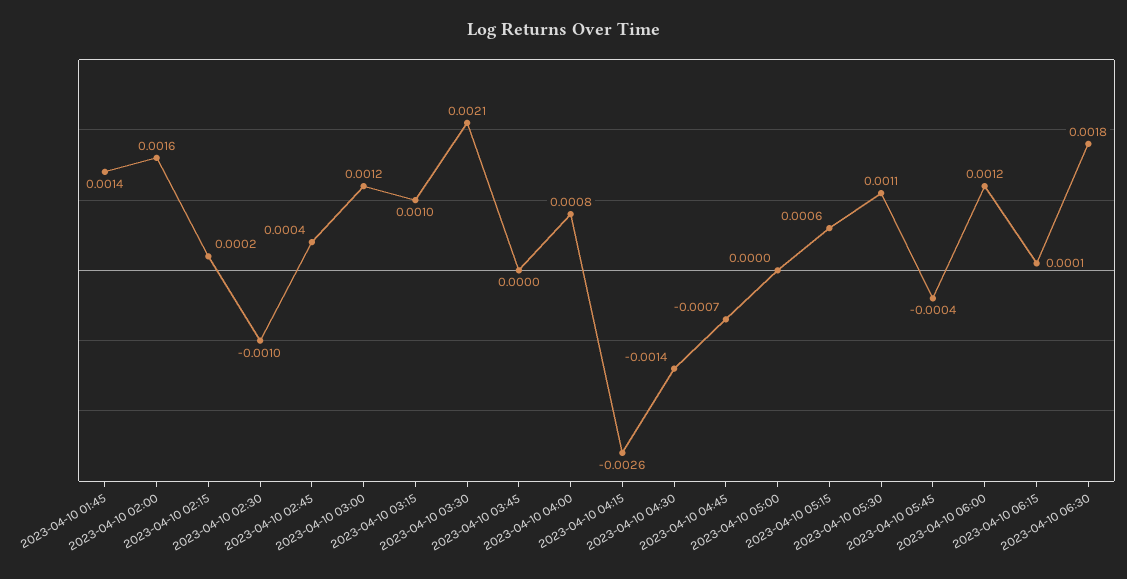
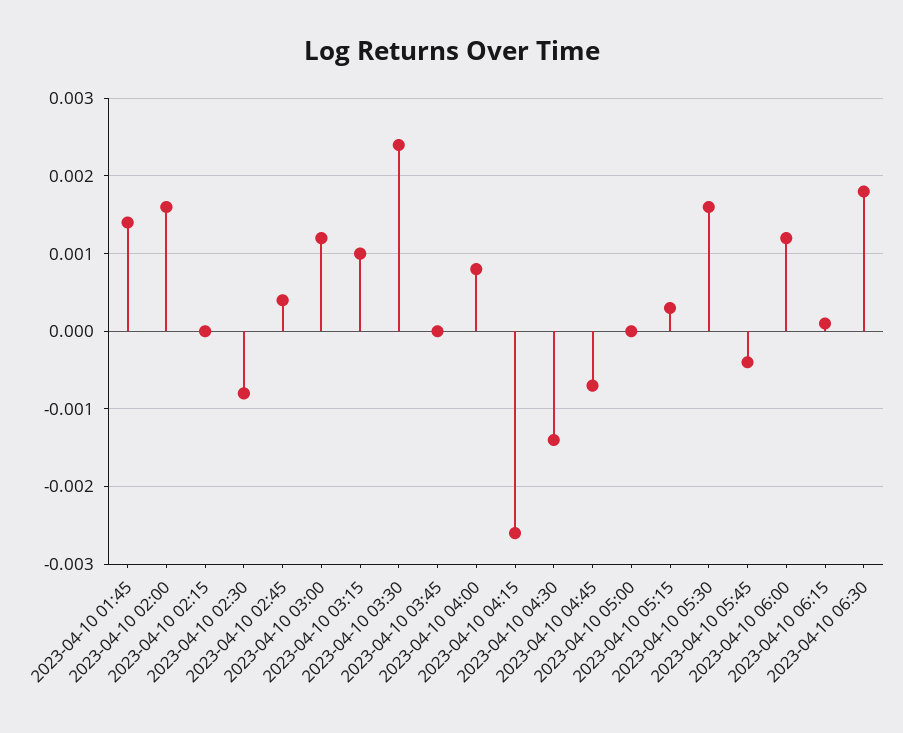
  {
    "2023-04-10 01:45": 0.0014,
    "2023-04-10 02:00": 0.0016,
-   "2023-04-10 02:15": 0.0002,
+   "2023-04-10 02:15": 0,
-   "2023-04-10 02:30": -0.001,
+   "2023-04-10 02:30": -0.0008,
    "2023-04-10 02:45": 0.0004,
    "2023-04-10 03:00": 0.0012,
    "2023-04-10 03:15": 0.001,
-   "2023-04-10 03:30": 0.0021,
+   "2023-04-10 03:30": 0.0024,
    "2023-04-10 03:45": 0,
    "2023-04-10 04:00": 0.0008,
    "2023-04-10 04:15": -0.0026,
    "2023-04-10 04:30": -0.0014,
    "2023-04-10 04:45": -0.0007,
    "2023-04-10 05:00": 0,
-   "2023-04-10 05:15": 0.0006,
+   "2023-04-10 05:15": 0.0003,
-   "2023-04-10 05:30": 0.0011,
+   "2023-04-10 05:30": 0.0016,
    "2023-04-10 05:45": -0.0004,
    "2023-04-10 06:00": 0.0012,
    "2023-04-10 06:15": 0.0001,
    "2023-04-10 06:30": 0.0018
  }

